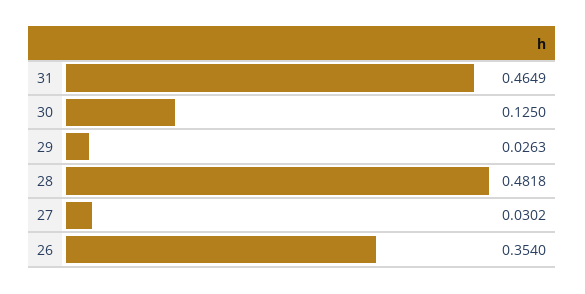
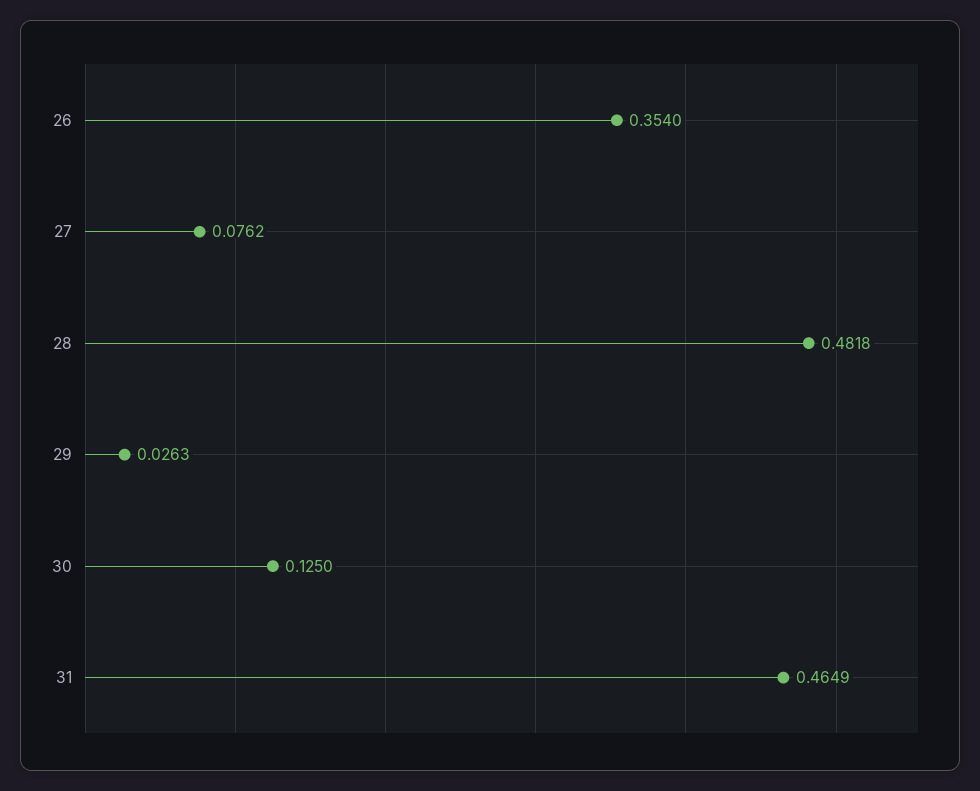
  {
    "31": 0.4649,
    "30": 0.125,
    "29": 0.0263,
    "28": 0.4818,
-   "27": 0.0302,
+   "27": 0.0762,
    "26": 0.354
  }

